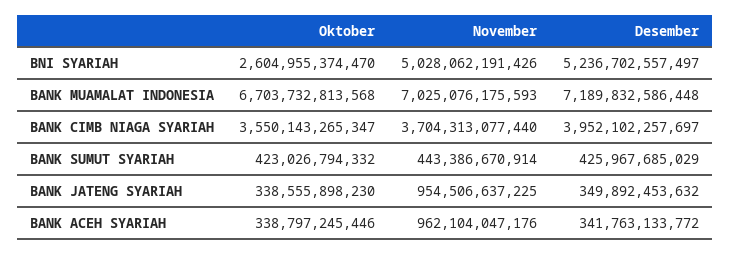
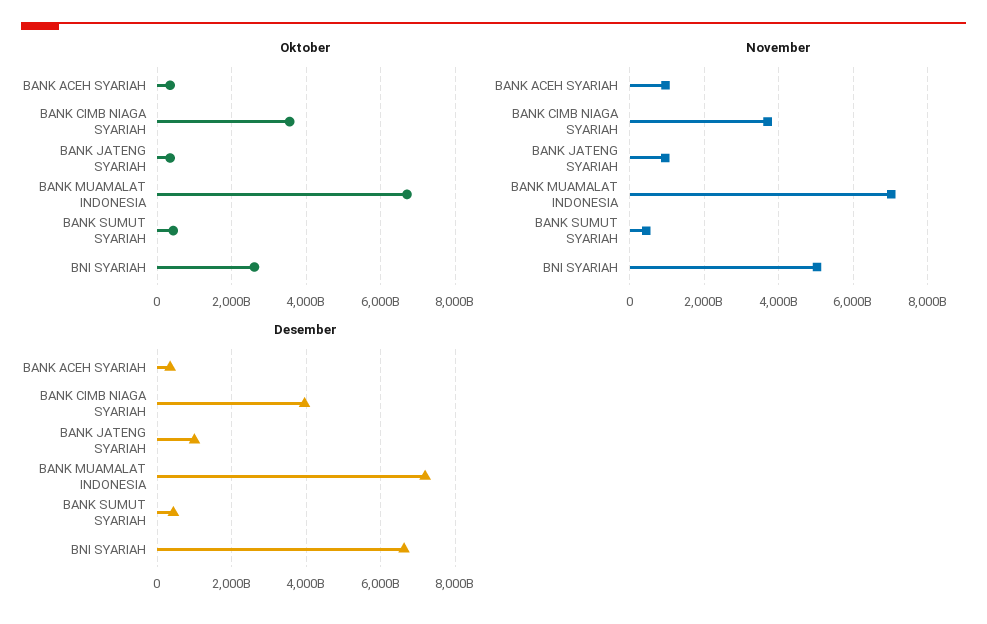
  {
    "Oktober": {
      "BNI SYARIAH": 2604955374470,
      "BANK MUAMALAT INDONESIA": 6703732813568,
      "BANK CIMB NIAGA SYARIAH": 3550143265347,
      "BANK SUMUT SYARIAH": 423026794332,
      "BANK JATENG SYARIAH": 338555898230,
      "BANK ACEH SYARIAH": 338797245446
    },
    "November": {
      "BNI SYARIAH": 5028062191426,
      "BANK MUAMALAT INDONESIA": 7025076175593,
      "BANK CIMB NIAGA SYARIAH": 3704313077440,
      "BANK SUMUT SYARIAH": 443386670914,
      "BANK JATENG SYARIAH": 954506637225,
      "BANK ACEH SYARIAH": 962104047176
    },
    "Desember": {
-     "BNI SYARIAH": 5236702557497,
+     "BNI SYARIAH": 6600000000000,
      "BANK MUAMALAT INDONESIA": 7189832586448,
      "BANK CIMB NIAGA SYARIAH": 3952102257697,
      "BANK SUMUT SYARIAH": 425967685029,
-     "BANK JATENG SYARIAH": 349892453632,
+     "BANK JATENG SYARIAH": 1000000000000,
      "BANK ACEH SYARIAH": 341763133772
    }
  }

